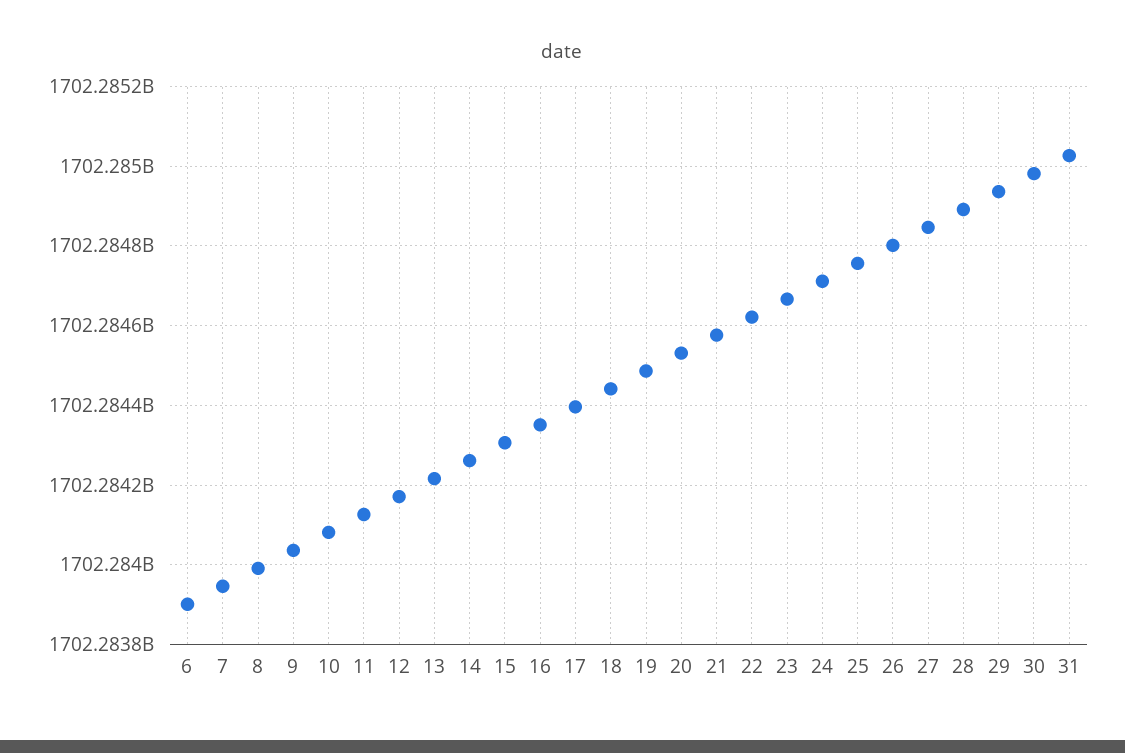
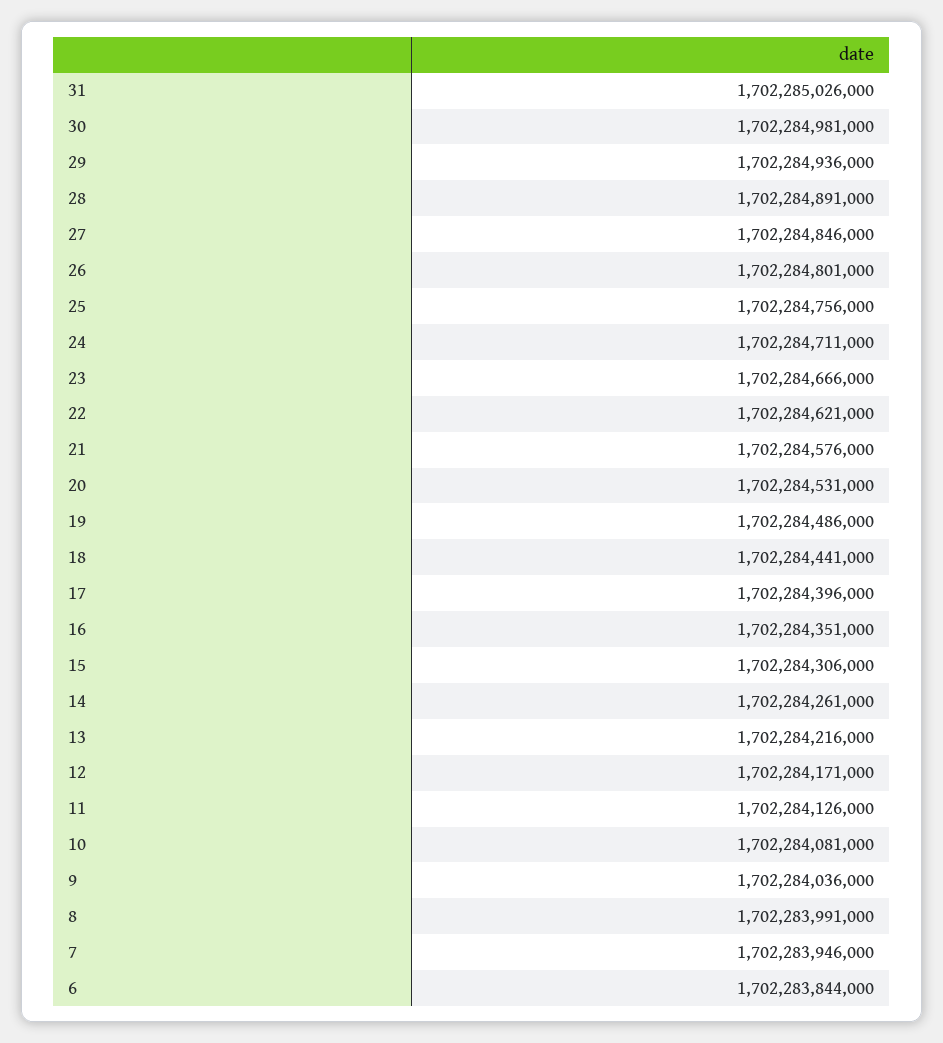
  {
-   "6": 1702283900000,
+   "6": 1702283844000,
    "7": 1702283946000,
    "8": 1702283991000,
    "9": 1702284036000,
    "10": 1702284081000,
    "11": 1702284126000,
    "12": 1702284171000,
    "13": 1702284216000,
    "14": 1702284261000,
    "15": 1702284306000,
    "16": 1702284351000,
    "17": 1702284396000,
    "18": 1702284441000,
    "19": 1702284486000,
    "20": 1702284531000,
    "21": 1702284576000,
    "22": 1702284621000,
    "23": 1702284666000,
    "24": 1702284711000,
    "25": 1702284756000,
    "26": 1702284801000,
    "27": 1702284846000,
    "28": 1702284891000,
    "29": 1702284936000,
    "30": 1702284981000,
    "31": 1702285026000
  }

